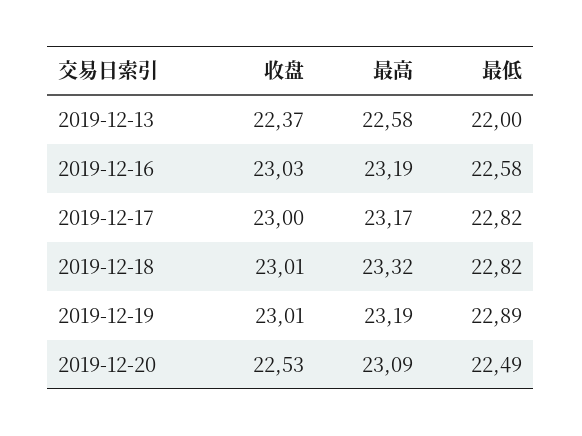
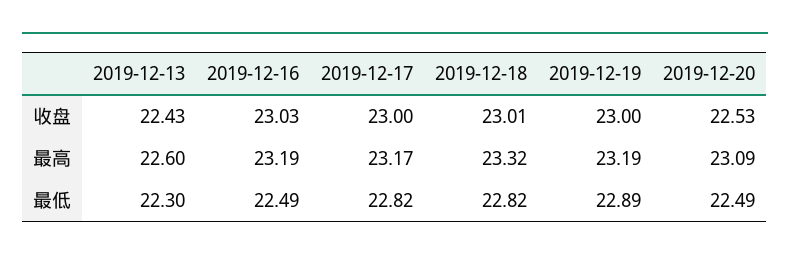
  {
    "收盘": {
-     "2019-12-13": 22.37,
+     "2019-12-13": 22.43,
      "2019-12-16": 23.03,
      "2019-12-17": 23,
      "2019-12-18": 23.01,
-     "2019-12-19": 23.01,
+     "2019-12-19": 23,
      "2019-12-20": 22.53
    },
    "最高": {
-     "2019-12-13": 22.58,
+     "2019-12-13": 22.6,
      "2019-12-16": 23.19,
      "2019-12-17": 23.17,
      "2019-12-18": 23.32,
      "2019-12-19": 23.19,
      "2019-12-20": 23.09
    },
    "最低": {
-     "2019-12-13": 22,
+     "2019-12-13": 22.3,
-     "2019-12-16": 22.58,
+     "2019-12-16": 22.49,
      "2019-12-17": 22.82,
      "2019-12-18": 22.82,
      "2019-12-19": 22.89,
      "2019-12-20": 22.49
    }
  }

